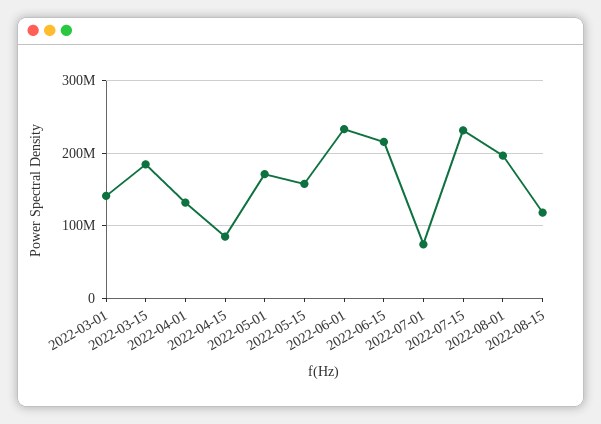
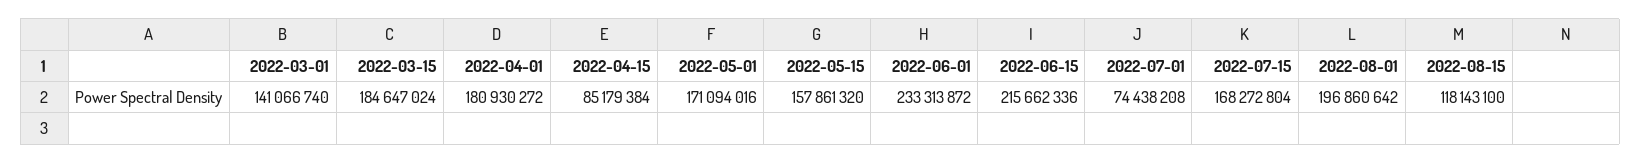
  {
    "2022-03-01": 141066740,
    "2022-03-15": 184647024,
-   "2022-04-01": 130000000,
+   "2022-04-01": 180930272,
    "2022-04-15": 85179384,
    "2022-05-01": 171094016,
    "2022-05-15": 157861320,
    "2022-06-01": 233313872,
    "2022-06-15": 215662336,
    "2022-07-01": 74438208,
-   "2022-07-15": 230000000,
+   "2022-07-15": 168272804,
    "2022-08-01": 196860642,
    "2022-08-15": 118143100
  }

